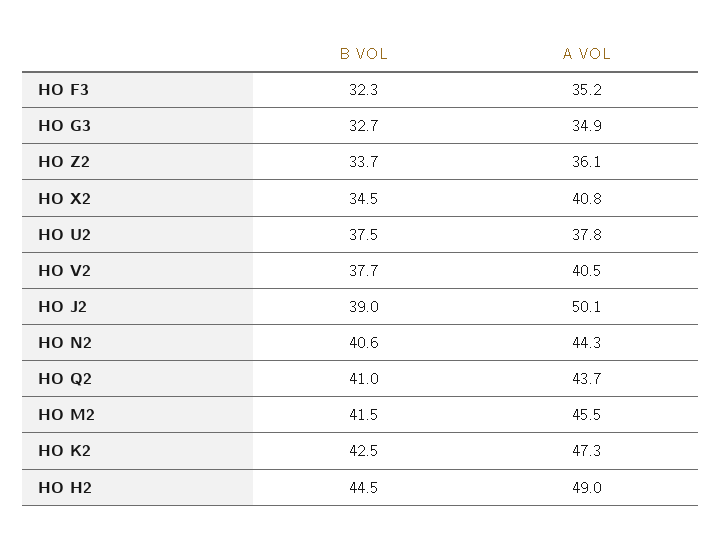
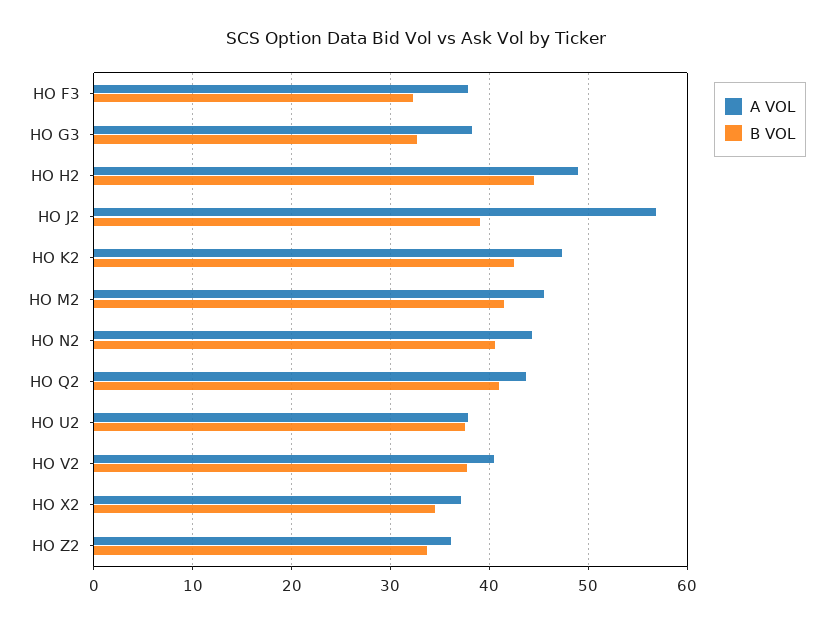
  {
    "B VOL": {
      "HO F3": 32.3,
      "HO G3": 32.7,
      "HO Z2": 33.7,
      "HO X2": 34.5,
      "HO U2": 37.5,
      "HO V2": 37.7,
      "HO J2": 39,
      "HO N2": 40.6,
      "HO Q2": 41,
      "HO M2": 41.5,
      "HO K2": 42.5,
      "HO H2": 44.5
    },
    "A VOL": {
-     "HO F3": 35.2,
+     "HO F3": 38,
-     "HO G3": 34.9,
+     "HO G3": 38,
      "HO Z2": 36.1,
-     "HO X2": 40.8,
+     "HO X2": 37,
      "HO U2": 37.8,
      "HO V2": 40.5,
-     "HO J2": 50.1,
+     "HO J2": 57,
      "HO N2": 44.3,
      "HO Q2": 43.7,
      "HO M2": 45.5,
      "HO K2": 47.3,
      "HO H2": 49
    }
  }

